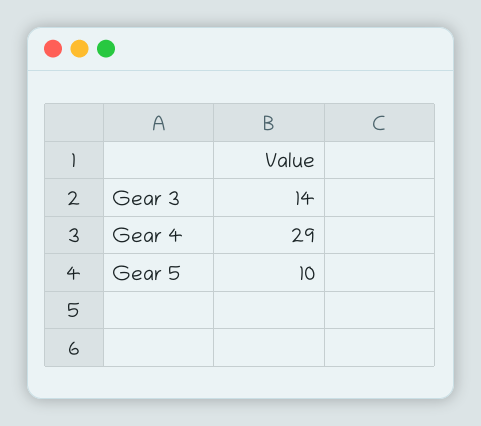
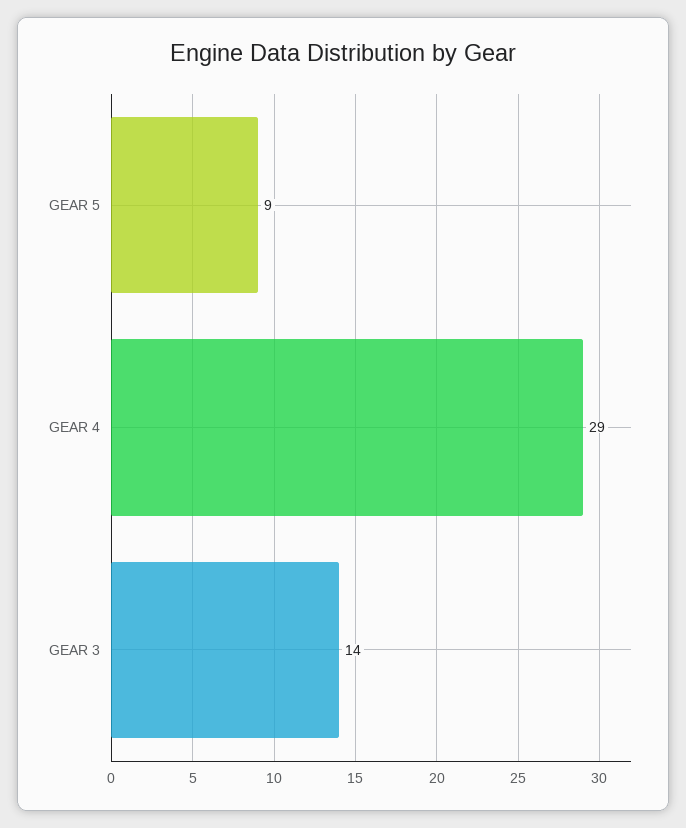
  {
    "Gear 3": 14,
    "Gear 4": 29,
-   "Gear 5": 10
+   "Gear 5": 9
  }

